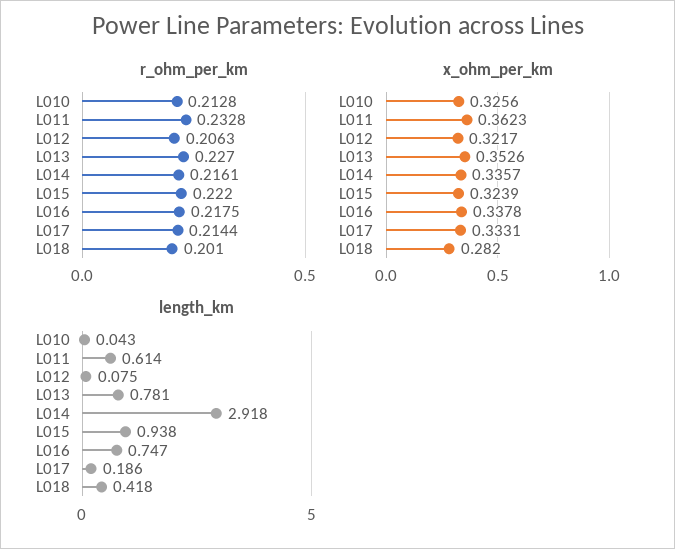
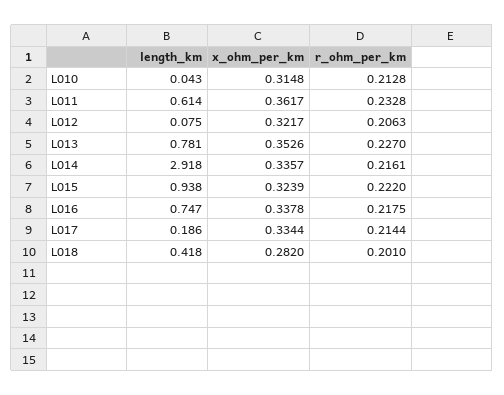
  {
    "r_ohm_per_km": {
      "L010": 0.2128,
      "L011": 0.2328,
      "L012": 0.2063,
      "L013": 0.227,
      "L014": 0.2161,
      "L015": 0.222,
      "L016": 0.2175,
      "L017": 0.2144,
      "L018": 0.201
    },
    "x_ohm_per_km": {
-     "L010": 0.3256,
+     "L010": 0.3148,
-     "L011": 0.3623,
+     "L011": 0.3617,
      "L012": 0.3217,
      "L013": 0.3526,
      "L014": 0.3357,
      "L015": 0.3239,
      "L016": 0.3378,
-     "L017": 0.3331,
+     "L017": 0.3344,
      "L018": 0.282
    },
    "length_km": {
      "L010": 0.043,
      "L011": 0.614,
      "L012": 0.075,
      "L013": 0.781,
      "L014": 2.918,
      "L015": 0.938,
      "L016": 0.747,
      "L017": 0.186,
      "L018": 0.418
    }
  }

